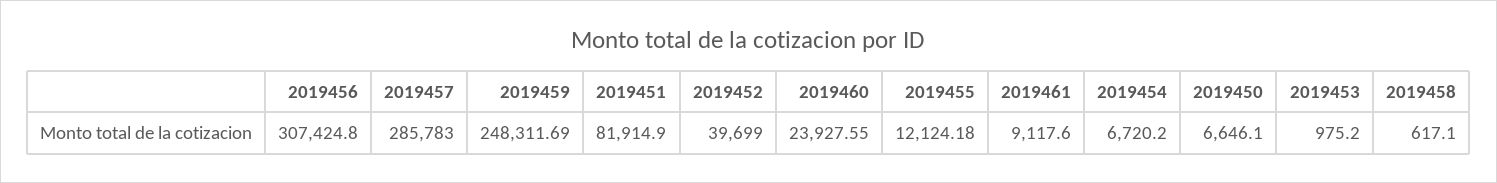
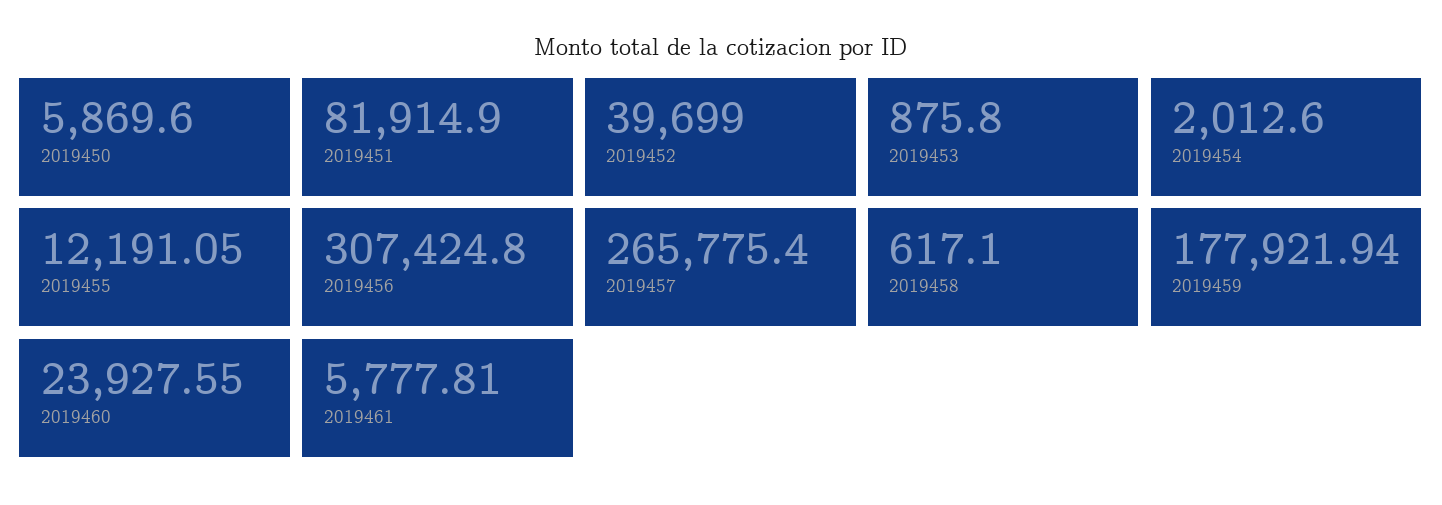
  {
    "2019456": 307424.8,
-   "2019457": 285783,
+   "2019457": 265775.4,
-   "2019459": 248311.69,
+   "2019459": 177921.94,
    "2019451": 81914.9,
    "2019452": 39699,
    "2019460": 23927.55,
-   "2019455": 12124.18,
+   "2019455": 12191.05,
-   "2019461": 9117.6,
+   "2019461": 5777.81,
-   "2019454": 6720.2,
+   "2019454": 2012.6,
-   "2019450": 6646.1,
+   "2019450": 5869.6,
-   "2019453": 975.2,
+   "2019453": 875.8,
    "2019458": 617.1
  }

